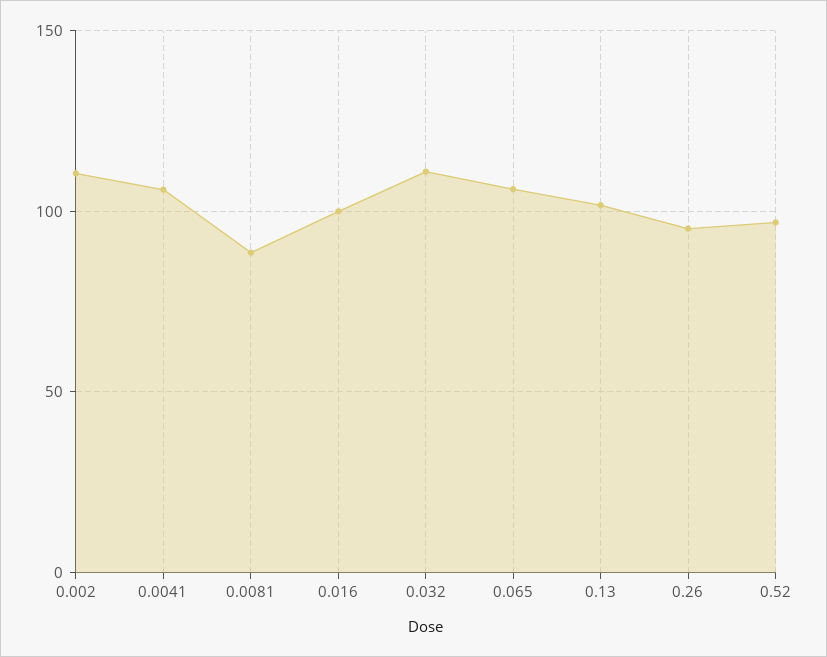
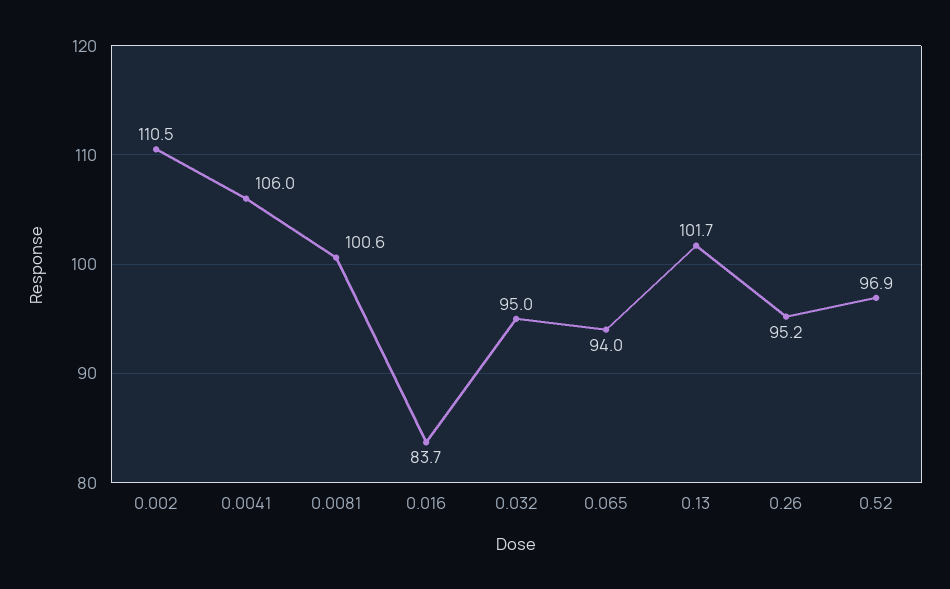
  {
    "0.002": 110.5,
    "0.0041": 106,
-   "0.0081": 90,
+   "0.0081": 100.6,
-   "0.016": 100,
+   "0.016": 83.7,
-   "0.032": 110,
+   "0.032": 95,
-   "0.065": 105,
+   "0.065": 94,
    "0.13": 101.7,
    "0.26": 95.2,
    "0.52": 96.9
  }

